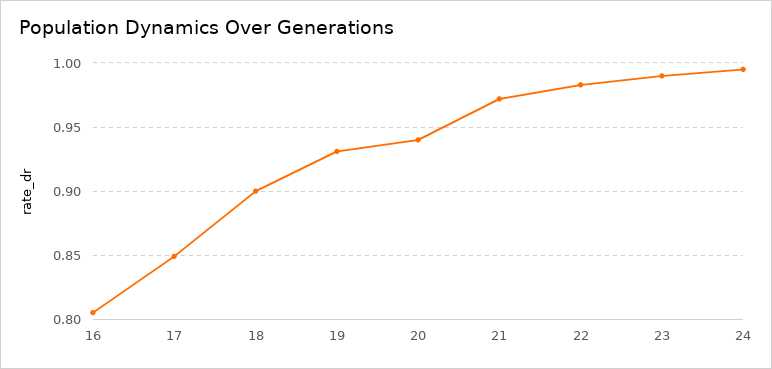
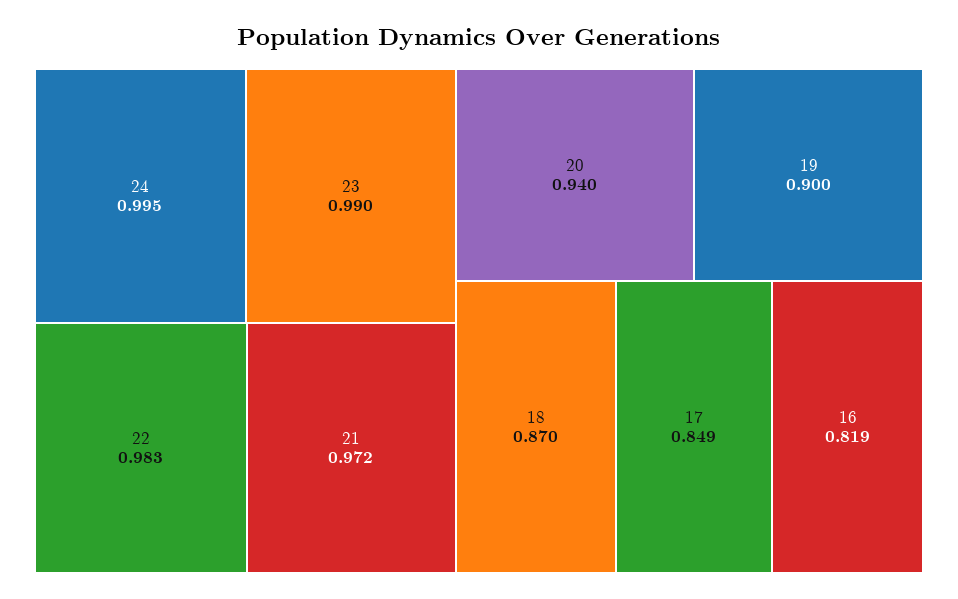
  {
-   "16": 0.805,
+   "16": 0.819,
    "17": 0.849,
-   "18": 0.9,
+   "18": 0.87,
-   "19": 0.93,
+   "19": 0.9,
    "20": 0.94,
    "21": 0.972,
    "22": 0.983,
    "23": 0.99,
    "24": 0.995
  }

